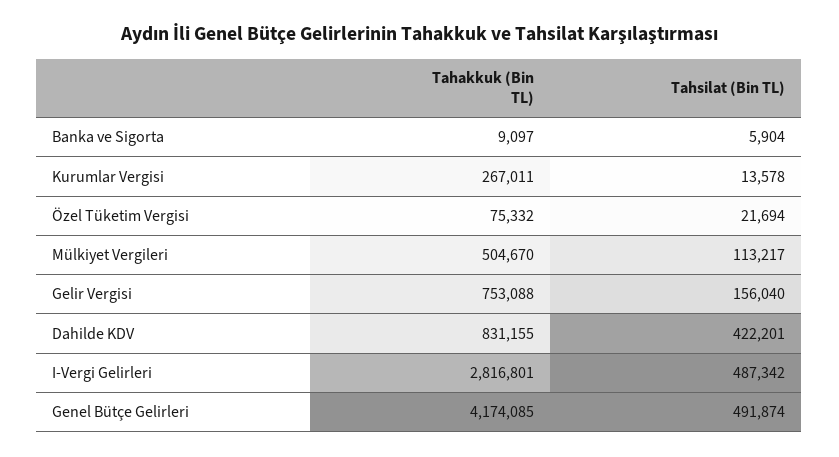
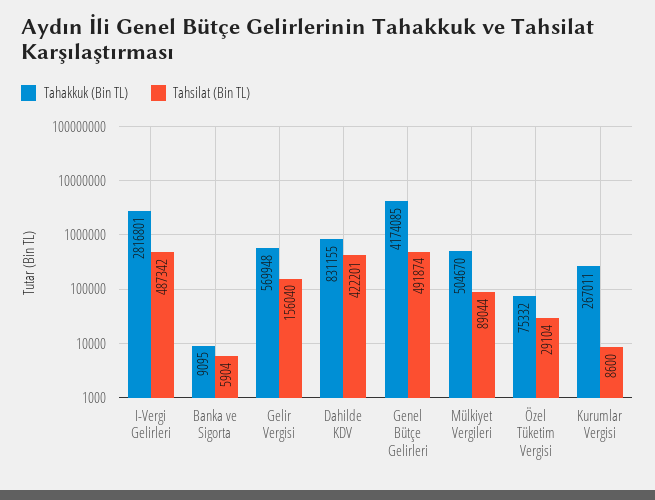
  {
    "Tahakkuk (Bin TL)": {
-     "Banka ve Sigorta": 9097,
+     "Banka ve Sigorta": 9095,
      "Kurumlar Vergisi": 267011,
      "Özel Tüketim Vergisi": 75332,
      "Mülkiyet Vergileri": 504670,
-     "Gelir Vergisi": 753088,
+     "Gelir Vergisi": 569948,
      "Dahilde KDV": 831155,
      "I-Vergi Gelirleri": 2816801,
      "Genel Bütçe Gelirleri": 4174085
    },
    "Tahsilat (Bin TL)": {
      "Banka ve Sigorta": 5904,
-     "Kurumlar Vergisi": 13578,
+     "Kurumlar Vergisi": 8600,
-     "Özel Tüketim Vergisi": 21694,
+     "Özel Tüketim Vergisi": 29104,
-     "Mülkiyet Vergileri": 113217,
+     "Mülkiyet Vergileri": 89044,
      "Gelir Vergisi": 156040,
      "Dahilde KDV": 422201,
      "I-Vergi Gelirleri": 487342,
      "Genel Bütçe Gelirleri": 491874
    }
  }

